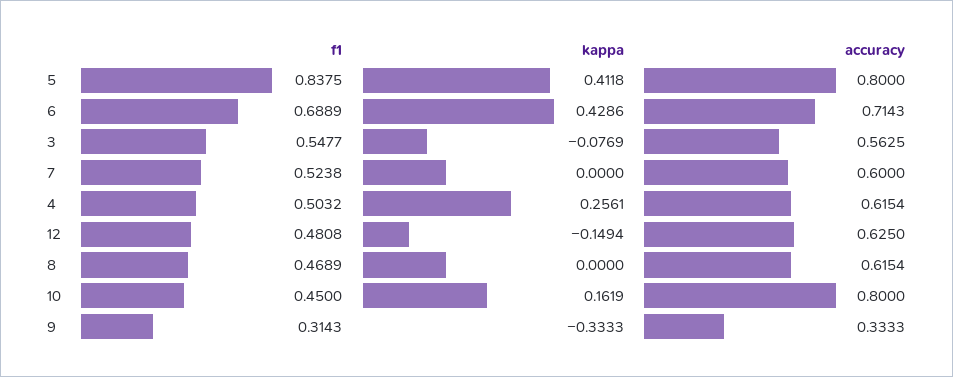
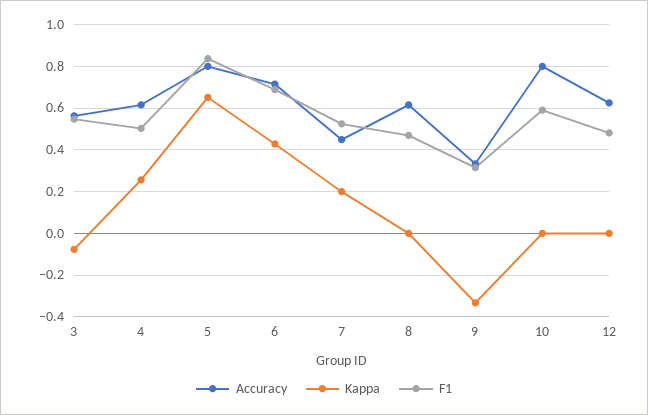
  {
    "f1": {
      "5": 0.8375,
      "6": 0.6889,
      "3": 0.5477,
      "7": 0.5238,
      "4": 0.5032,
      "12": 0.4808,
      "8": 0.4689,
-     "10": 0.45,
+     "10": 0.6,
      "9": 0.3143
    },
    "kappa": {
-     "5": 0.4118,
+     "5": 0.65,
      "6": 0.4286,
      "3": -0.0769,
-     "7": 0,
+     "7": 0.2,
      "4": 0.2561,
-     "12": -0.1494,
+     "12": 0,
      "8": 0,
-     "10": 0.1619,
+     "10": 0,
      "9": -0.3333
    },
    "accuracy": {
      "5": 0.8,
      "6": 0.7143,
      "3": 0.5625,
-     "7": 0.6,
+     "7": 0.45,
      "4": 0.6154,
      "12": 0.625,
      "8": 0.6154,
      "10": 0.8,
      "9": 0.3333
    }
  }

